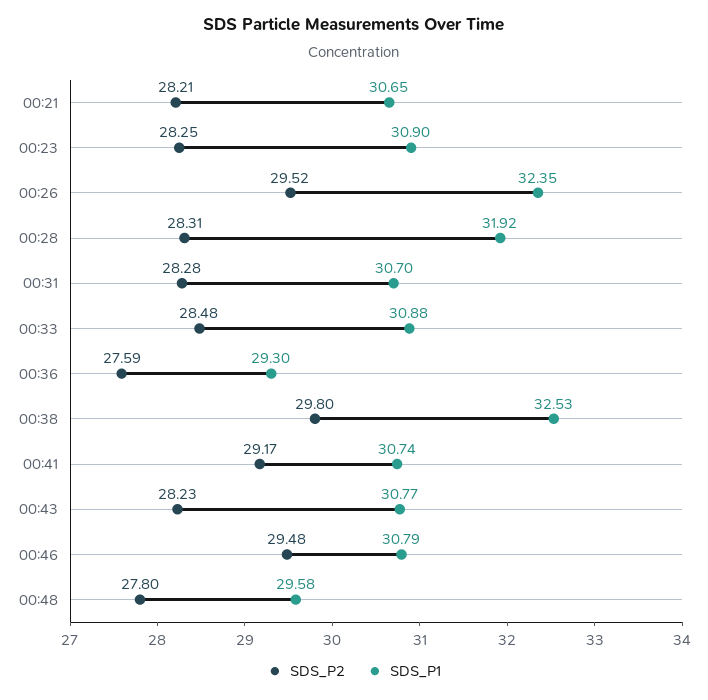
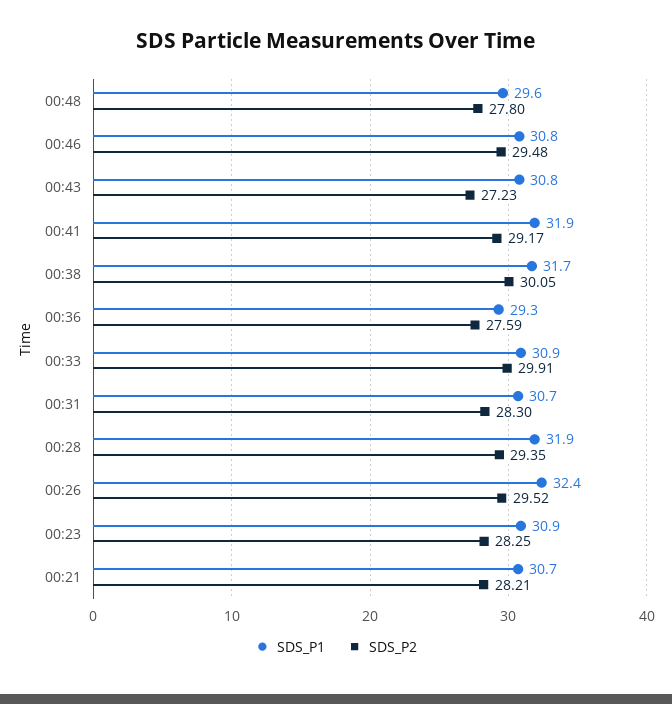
  {
    "SDS_P2": {
      "00:21": 28.21,
      "00:23": 28.25,
      "00:26": 29.52,
-     "00:28": 28.31,
+     "00:28": 29.35,
-     "00:31": 28.28,
+     "00:31": 28.3,
-     "00:33": 28.48,
+     "00:33": 29.91,
      "00:36": 27.59,
-     "00:38": 29.8,
+     "00:38": 30.05,
      "00:41": 29.17,
-     "00:43": 28.23,
+     "00:43": 27.23,
      "00:46": 29.48,
      "00:48": 27.8
    },
    "SDS_P1": {
      "00:21": 30.65,
      "00:23": 30.9,
      "00:26": 32.35,
      "00:28": 31.92,
      "00:31": 30.7,
      "00:33": 30.88,
      "00:36": 29.3,
-     "00:38": 32.53,
+     "00:38": 31.7,
-     "00:41": 30.74,
+     "00:41": 31.9,
      "00:43": 30.77,
      "00:46": 30.79,
      "00:48": 29.58
    }
  }

